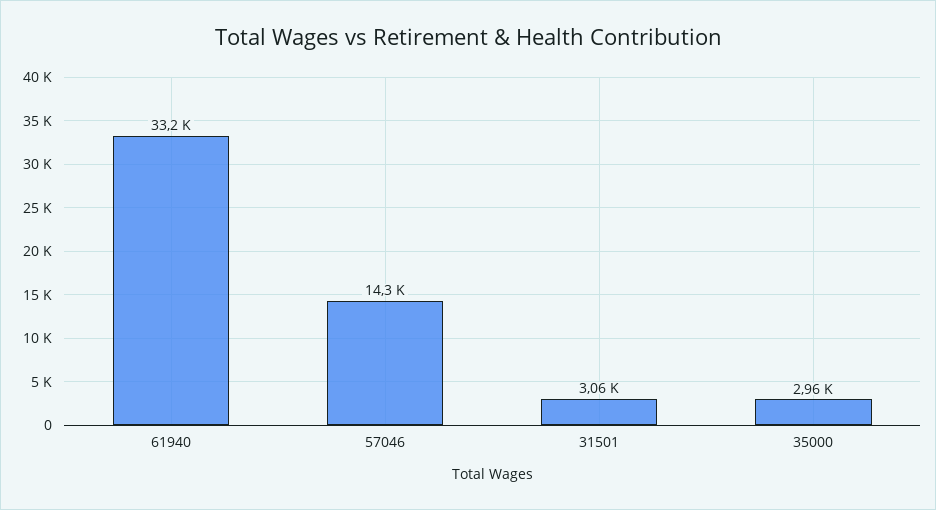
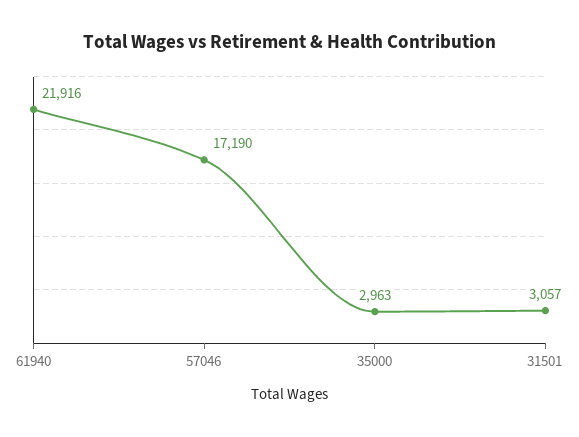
  {
-   "61940": 33200,
+   "61940": 21916,
-   "57046": 14300,
+   "57046": 17190,
    "31501": 3057,
    "35000": 2963
  }

